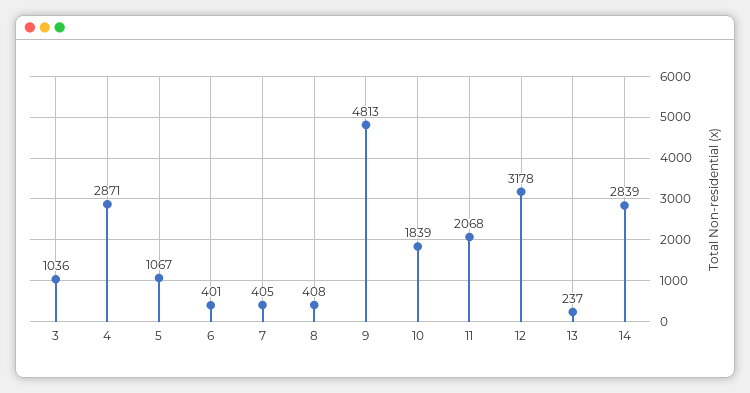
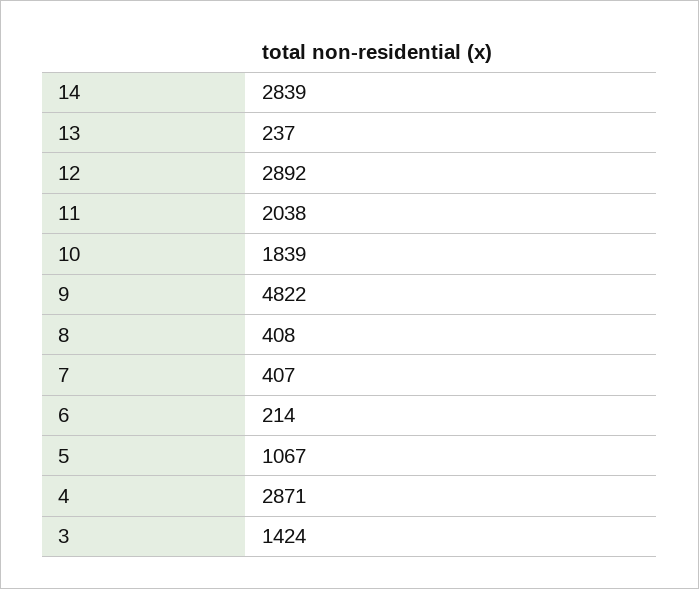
  {
-   "3": 1036,
+   "3": 1424,
    "4": 2871,
    "5": 1067,
-   "6": 401,
+   "6": 214,
-   "7": 405,
+   "7": 407,
    "8": 408,
-   "9": 4813,
+   "9": 4822,
    "10": 1839,
-   "11": 2068,
+   "11": 2038,
-   "12": 3178,
+   "12": 2892,
    "13": 237,
    "14": 2839
  }

